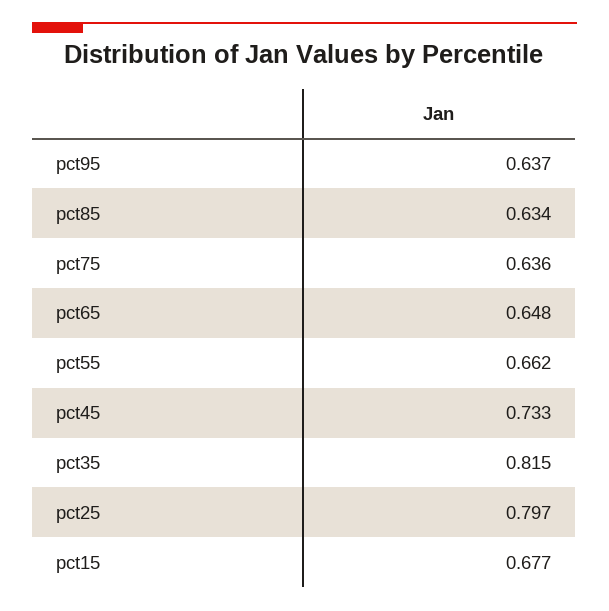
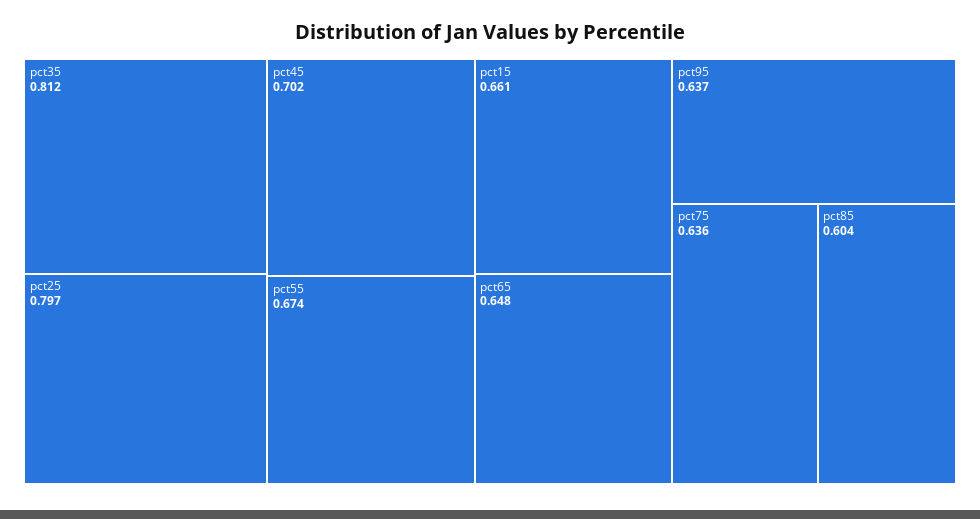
  {
    "pct95": 0.637,
-   "pct85": 0.634,
+   "pct85": 0.604,
    "pct75": 0.636,
    "pct65": 0.648,
-   "pct55": 0.662,
+   "pct55": 0.674,
-   "pct45": 0.733,
+   "pct45": 0.702,
-   "pct35": 0.815,
+   "pct35": 0.812,
    "pct25": 0.797,
-   "pct15": 0.677
+   "pct15": 0.661
  }

